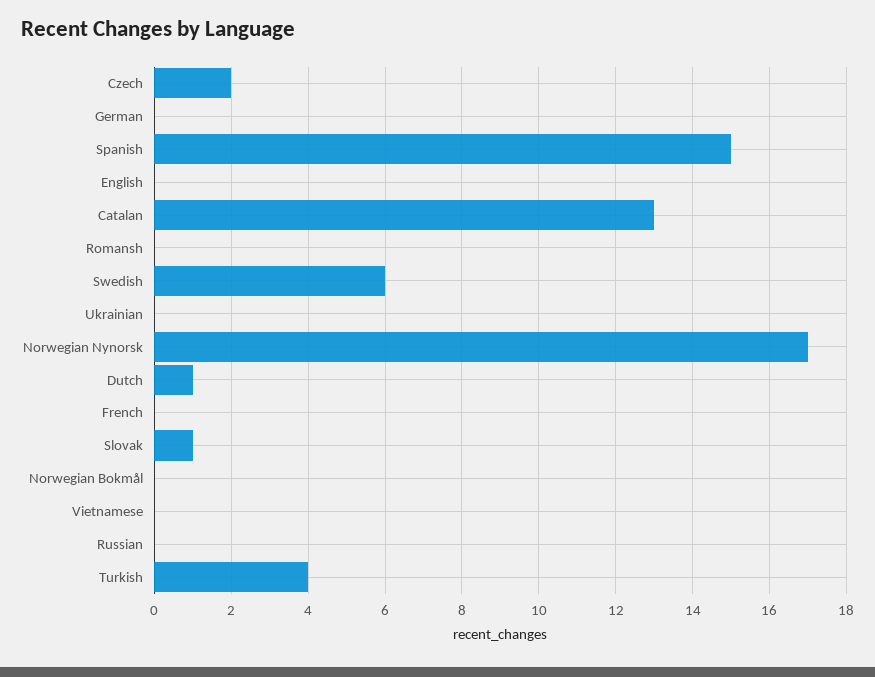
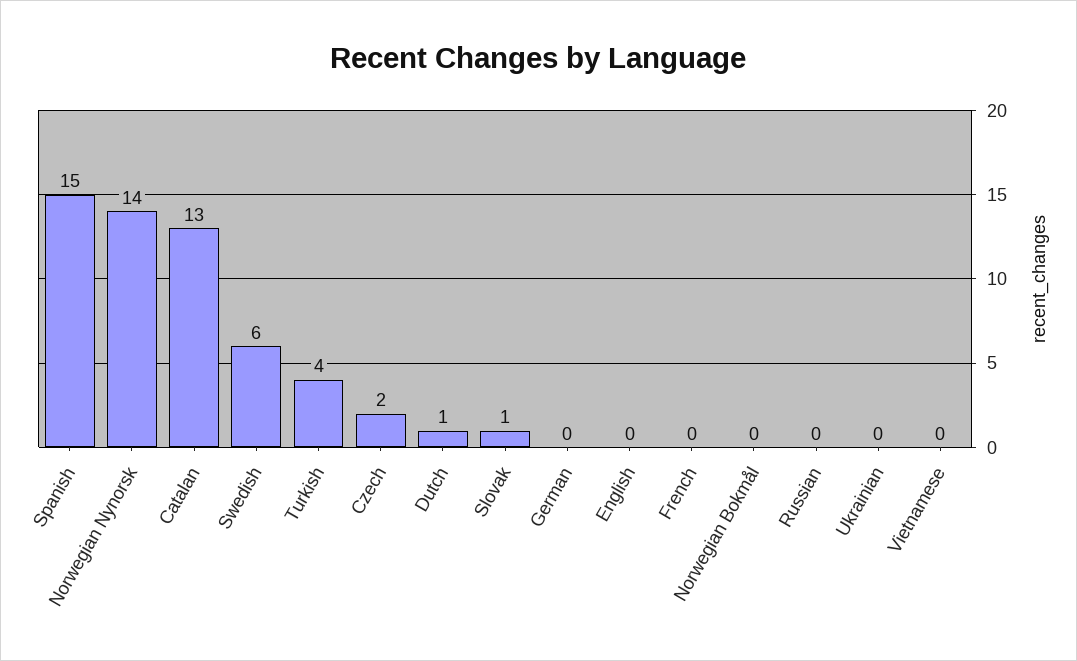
  {
    "Czech": 2,
    "German": 0,
    "Spanish": 15,
    "English": 0,
    "Catalan": 13,
-   "Romansh": 0,
    "Swedish": 6,
    "Ukrainian": 0,
-   "Norwegian Nynorsk": 17,
+   "Norwegian Nynorsk": 14,
    "Dutch": 1,
    "French": 0,
    "Slovak": 1,
    "Norwegian Bokmål": 0,
    "Vietnamese": 0,
    "Russian": 0,
    "Turkish": 4
  }

